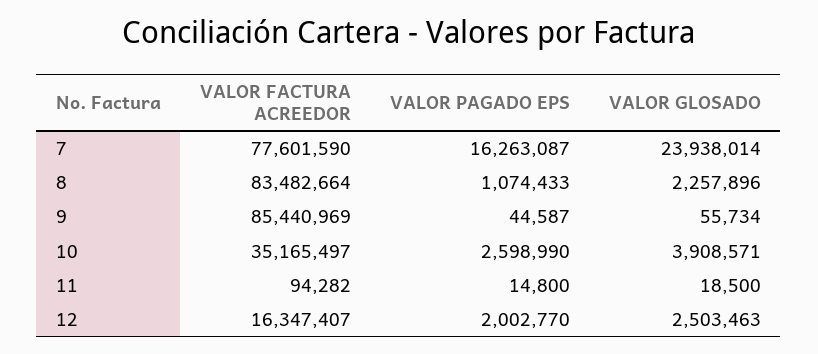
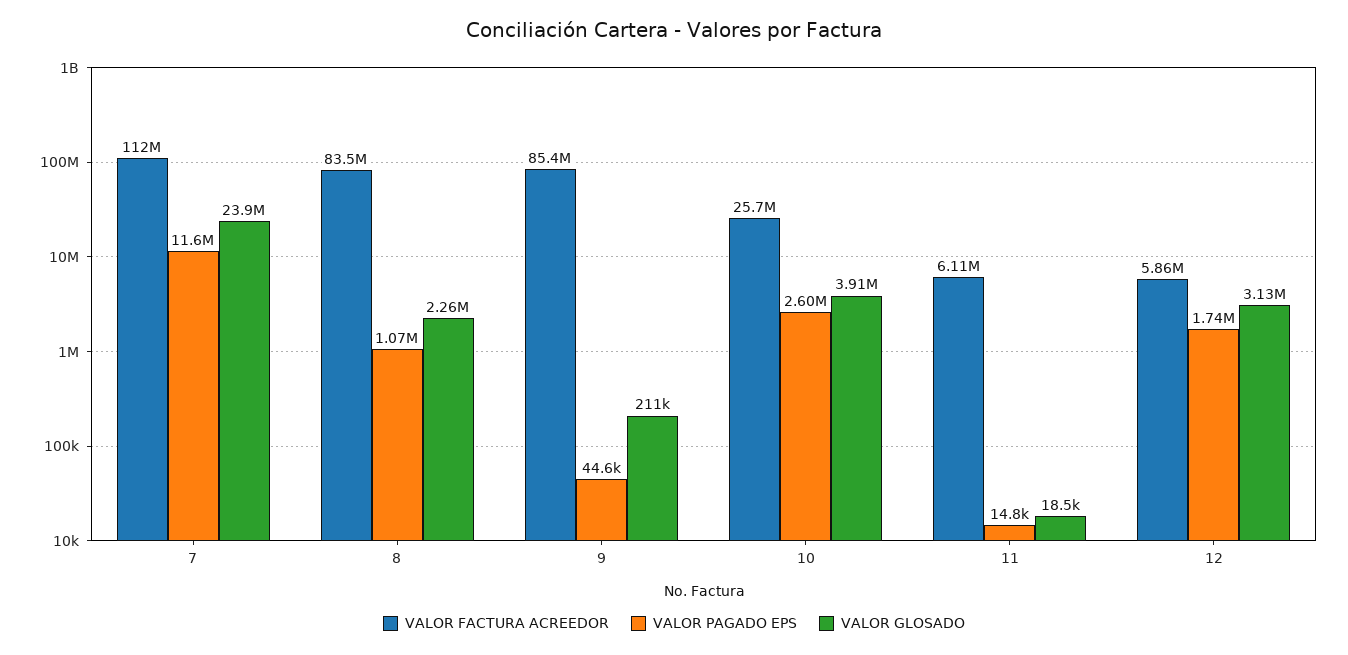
  {
    "VALOR FACTURA ACREEDOR": {
-     "7": 77601590,
+     "7": 112000000,
      "8": 83482664,
      "9": 85440969,
-     "10": 35165497,
+     "10": 25700000,
-     "11": 94282,
+     "11": 6110000,
-     "12": 16347407
+     "12": 5860000
    },
    "VALOR PAGADO EPS": {
-     "7": 16263087,
+     "7": 11600000,
      "8": 1074433,
      "9": 44587,
      "10": 2598990,
      "11": 14800,
-     "12": 2002770
+     "12": 1740000
    },
    "VALOR GLOSADO": {
      "7": 23938014,
      "8": 2257896,
-     "9": 55734,
+     "9": 211000,
      "10": 3908571,
      "11": 18500,
-     "12": 2503463
+     "12": 3130000
    }
  }

